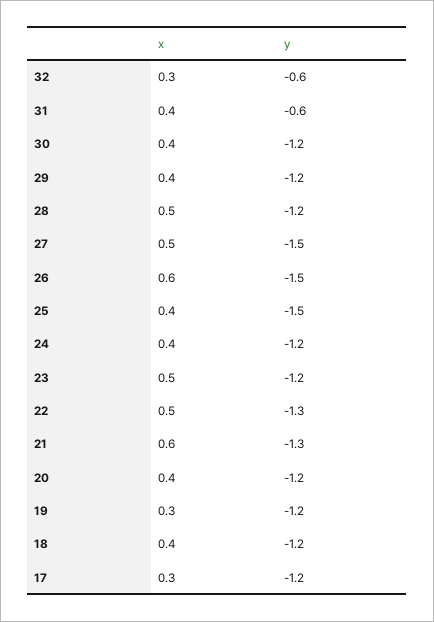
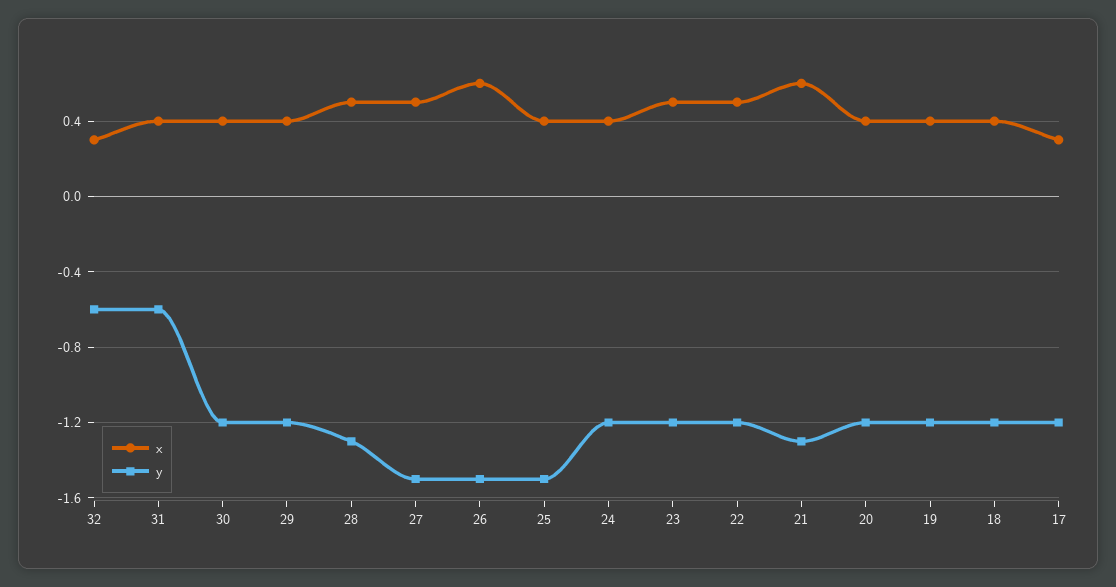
  {
    "x": {
      "32": 0.3,
      "31": 0.4,
      "30": 0.4,
      "29": 0.4,
      "28": 0.5,
      "27": 0.5,
      "26": 0.6,
      "25": 0.4,
      "24": 0.4,
      "23": 0.5,
      "22": 0.5,
      "21": 0.6,
      "20": 0.4,
-     "19": 0.3,
+     "19": 0.4,
      "18": 0.4,
      "17": 0.3
    },
    "y": {
      "32": -0.6,
      "31": -0.6,
      "30": -1.2,
      "29": -1.2,
-     "28": -1.2,
+     "28": -1.3,
      "27": -1.5,
      "26": -1.5,
      "25": -1.5,
      "24": -1.2,
      "23": -1.2,
-     "22": -1.3,
+     "22": -1.2,
      "21": -1.3,
      "20": -1.2,
      "19": -1.2,
      "18": -1.2,
      "17": -1.2
    }
  }

